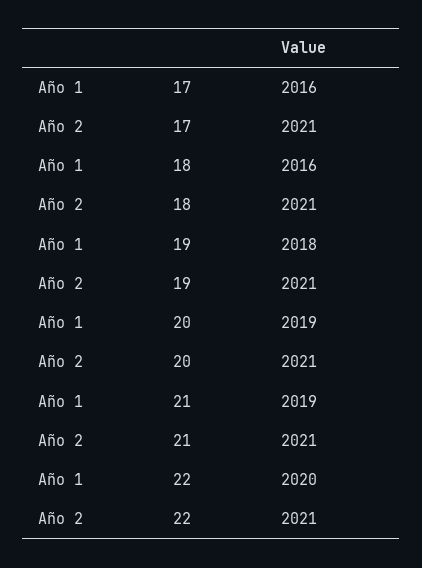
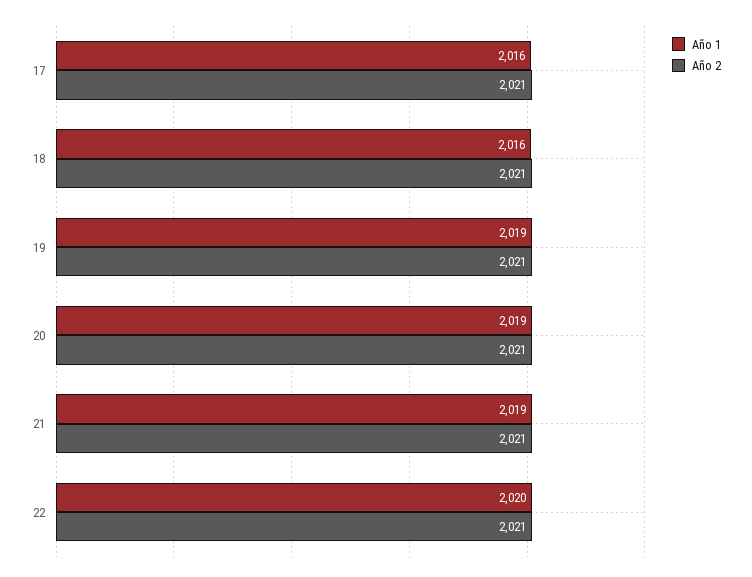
  {
    "Año 1": {
      "17": 2016,
      "18": 2016,
-     "19": 2018,
+     "19": 2019,
      "20": 2019,
      "21": 2019,
      "22": 2020
    },
    "Año 2": {
      "17": 2021,
      "18": 2021,
      "19": 2021,
      "20": 2021,
      "21": 2021,
      "22": 2021
    }
  }

